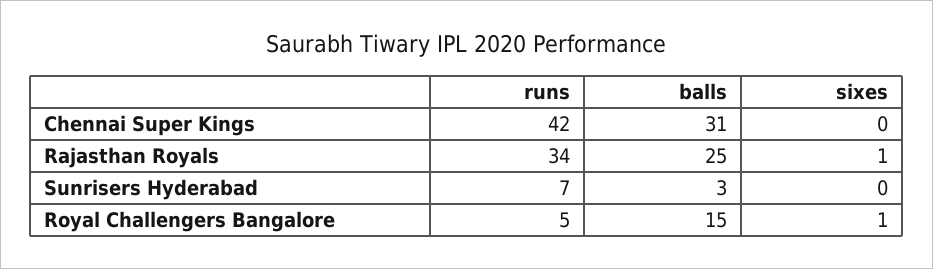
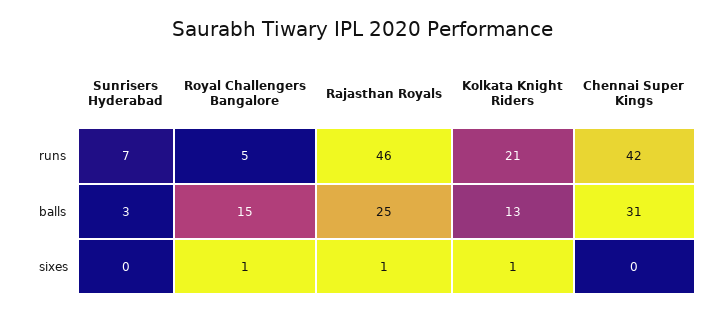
  {
    "runs": {
      "Chennai Super Kings": 42,
-     "Rajasthan Royals": 34,
+     "Rajasthan Royals": 46,
      "Sunrisers Hyderabad": 7,
-     "Royal Challengers Bangalore": 5
+     "Royal Challengers Bangalore": 5,
+     "Kolkata Knight Riders": 21
    },
    "balls": {
      "Chennai Super Kings": 31,
      "Rajasthan Royals": 25,
      "Sunrisers Hyderabad": 3,
-     "Royal Challengers Bangalore": 15
+     "Royal Challengers Bangalore": 15,
+     "Kolkata Knight Riders": 13
    },
    "sixes": {
      "Chennai Super Kings": 0,
      "Rajasthan Royals": 1,
      "Sunrisers Hyderabad": 0,
-     "Royal Challengers Bangalore": 1
+     "Royal Challengers Bangalore": 1,
+     "Kolkata Knight Riders": 1
    }
  }

